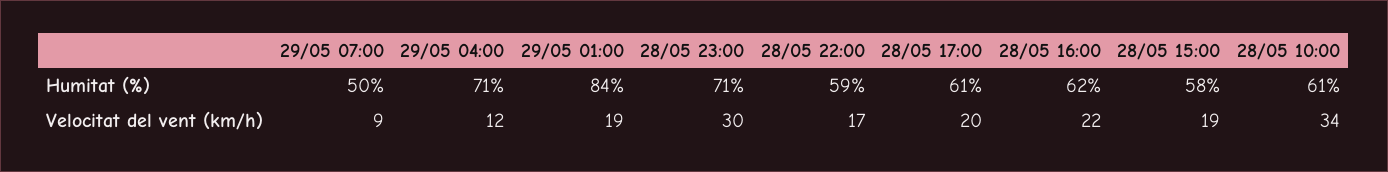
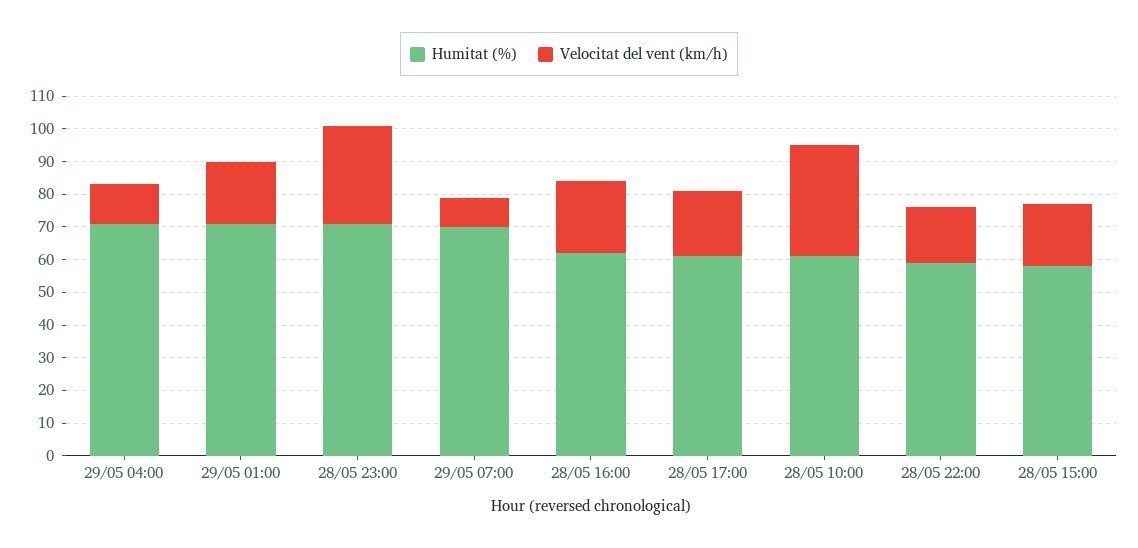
  {
    "Humitat (%)": {
-     "29/05 07:00": 50,
+     "29/05 07:00": 70,
      "29/05 04:00": 71,
-     "29/05 01:00": 84,
+     "29/05 01:00": 70,
      "28/05 23:00": 71,
      "28/05 22:00": 59,
      "28/05 17:00": 61,
      "28/05 16:00": 62,
      "28/05 15:00": 58,
      "28/05 10:00": 61
    },
    "Velocitat del vent (km/h)": {
      "29/05 07:00": 9,
      "29/05 04:00": 12,
      "29/05 01:00": 19,
      "28/05 23:00": 30,
      "28/05 22:00": 17,
      "28/05 17:00": 20,
      "28/05 16:00": 22,
      "28/05 15:00": 19,
      "28/05 10:00": 34
    }
  }

